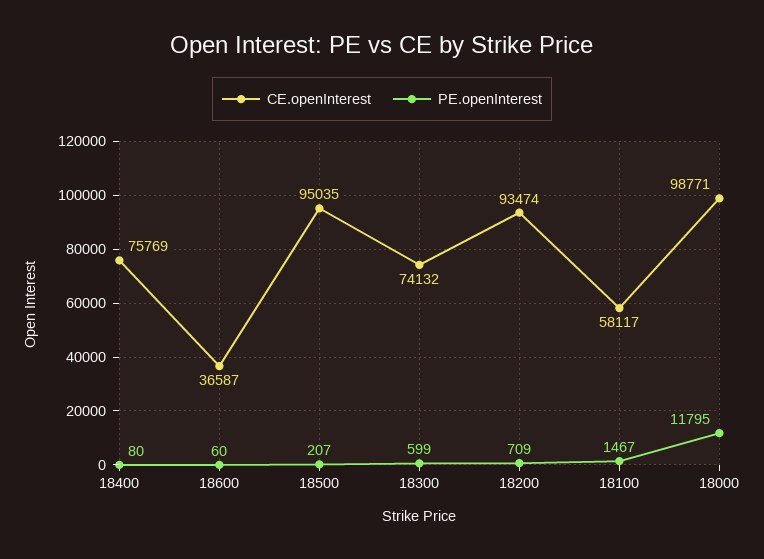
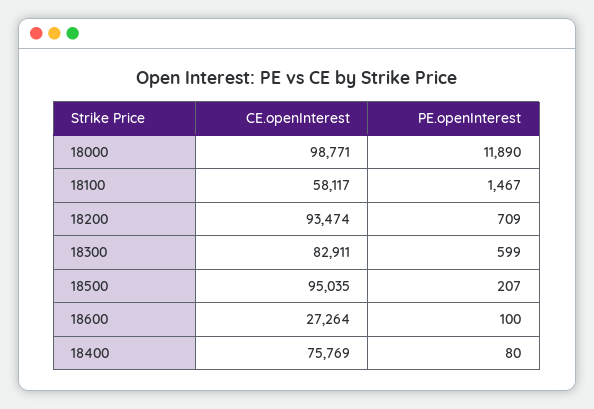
  {
    "CE.openInterest": {
      "18400": 75769,
-     "18600": 36587,
+     "18600": 27264,
      "18500": 95035,
-     "18300": 74132,
+     "18300": 82911,
      "18200": 93474,
      "18100": 58117,
      "18000": 98771
    },
    "PE.openInterest": {
      "18400": 80,
-     "18600": 60,
+     "18600": 100,
      "18500": 207,
      "18300": 599,
      "18200": 709,
      "18100": 1467,
-     "18000": 11795
+     "18000": 11890
    }
  }

